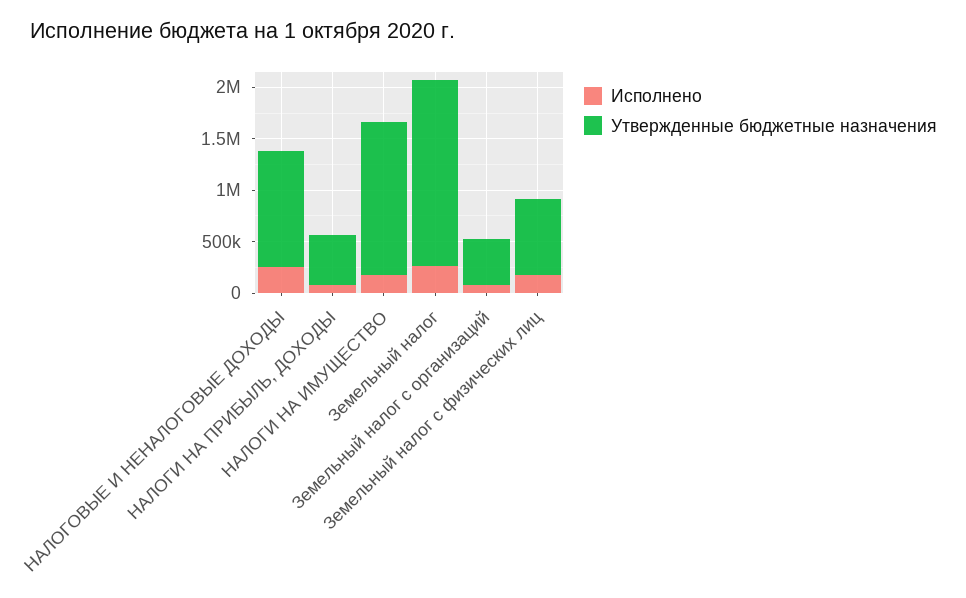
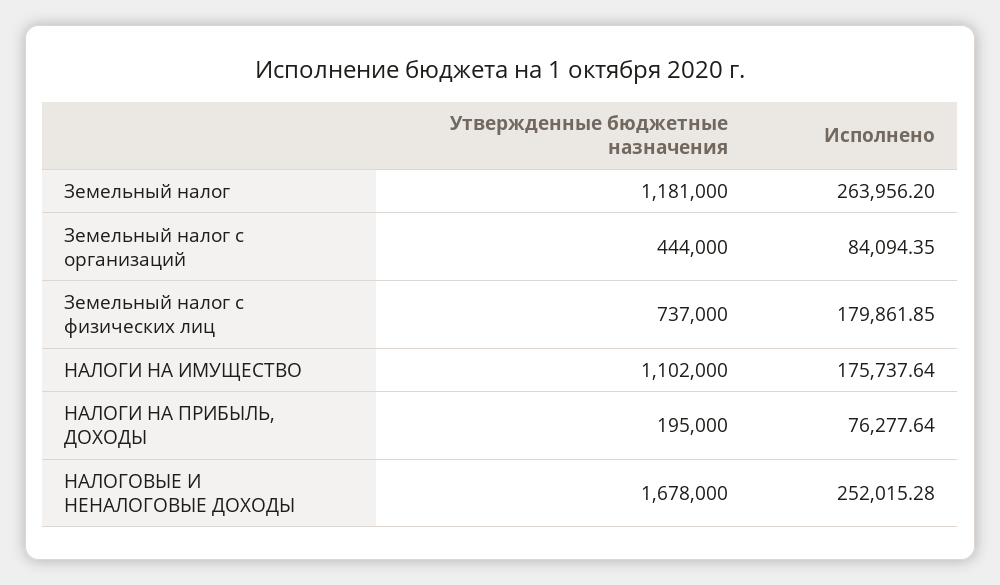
  {
    "Исполнено": {
      "НАЛОГОВЫЕ И НЕНАЛОГОВЫЕ ДОХОДЫ": 252015.28,
      "НАЛОГИ НА ПРИБЫЛЬ, ДОХОДЫ": 76277.64,
      "НАЛОГИ НА ИМУЩЕСТВО": 175737.64,
      "Земельный налог": 263956.2,
      "Земельный налог с организаций": 84094.35,
      "Земельный налог с физических лиц": 179861.85
    },
    "Утвержденные бюджетные назначения": {
-     "НАЛОГОВЫЕ И НЕНАЛОГОВЫЕ ДОХОДЫ": 1100000,
+     "НАЛОГОВЫЕ И НЕНАЛОГОВЫЕ ДОХОДЫ": 1678000,
-     "НАЛОГИ НА ПРИБЫЛЬ, ДОХОДЫ": 500000,
+     "НАЛОГИ НА ПРИБЫЛЬ, ДОХОДЫ": 195000,
-     "НАЛОГИ НА ИМУЩЕСТВО": 1500000,
+     "НАЛОГИ НА ИМУЩЕСТВО": 1102000,
-     "Земельный налог": 1800000,
+     "Земельный налог": 1181000,
      "Земельный налог с организаций": 444000,
      "Земельный налог с физических лиц": 737000
    }
  }

